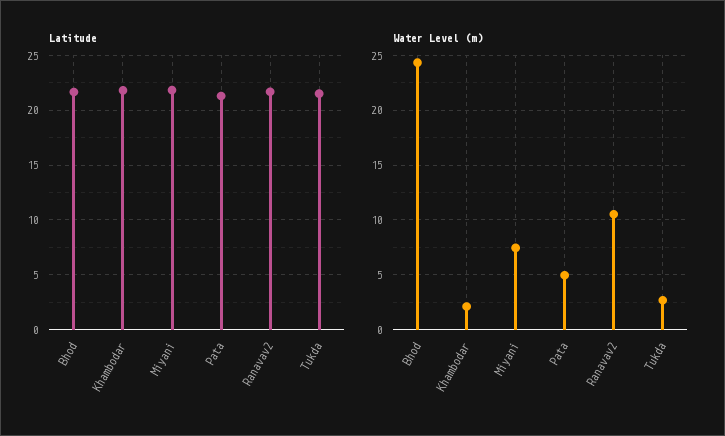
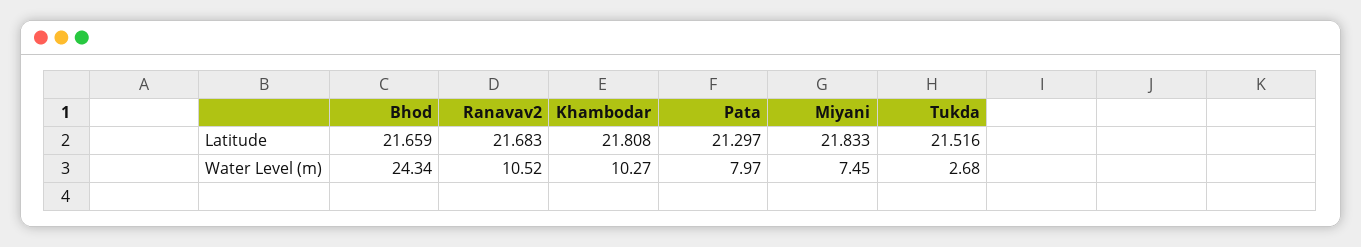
  {
    "Latitude": {
      "Bhod": 21.659,
      "Khambodar": 21.808,
      "Miyani": 21.833,
      "Pata": 21.297,
      "Ranavav2": 21.683,
      "Tukda": 21.516
    },
    "Water Level (m)": {
      "Bhod": 24.34,
-     "Khambodar": 2,
+     "Khambodar": 10.27,
      "Miyani": 7.45,
-     "Pata": 5,
+     "Pata": 7.97,
      "Ranavav2": 10.52,
      "Tukda": 2.68
    }
  }

